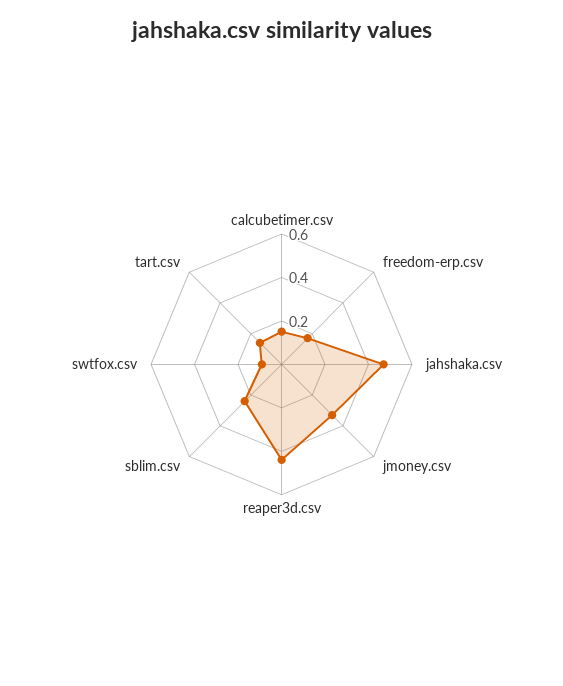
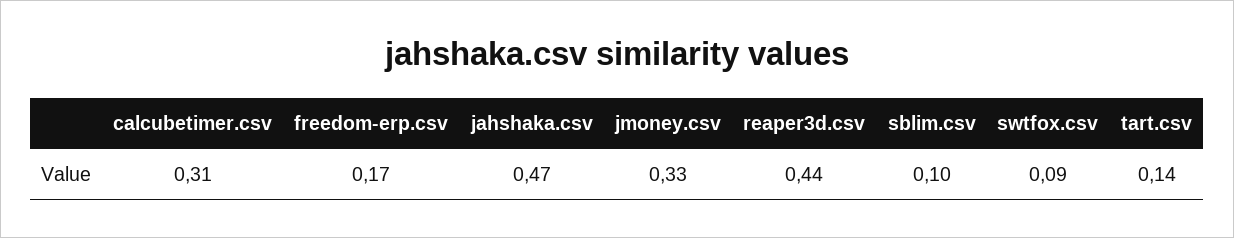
  {
-   "calcubetimer.csv": 0.15,
+   "calcubetimer.csv": 0.31,
    "freedom-erp.csv": 0.17,
    "jahshaka.csv": 0.47,
    "jmoney.csv": 0.33,
    "reaper3d.csv": 0.44,
-   "sblim.csv": 0.25,
+   "sblim.csv": 0.1,
    "swtfox.csv": 0.09,
    "tart.csv": 0.14
  }

